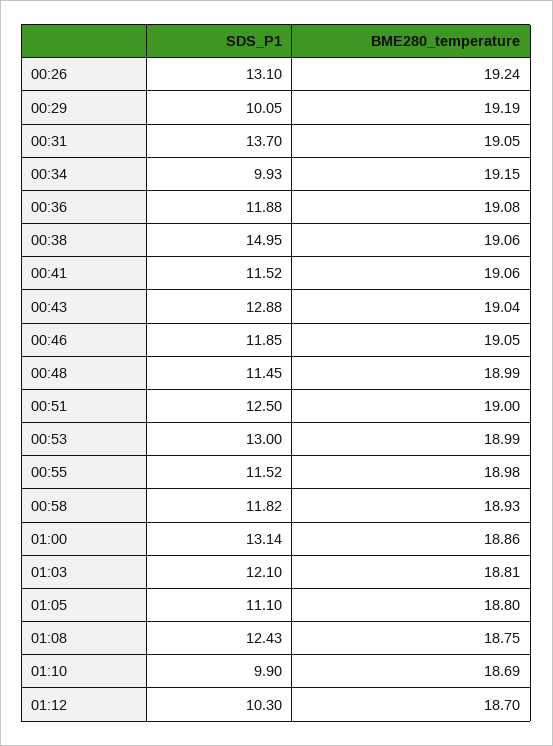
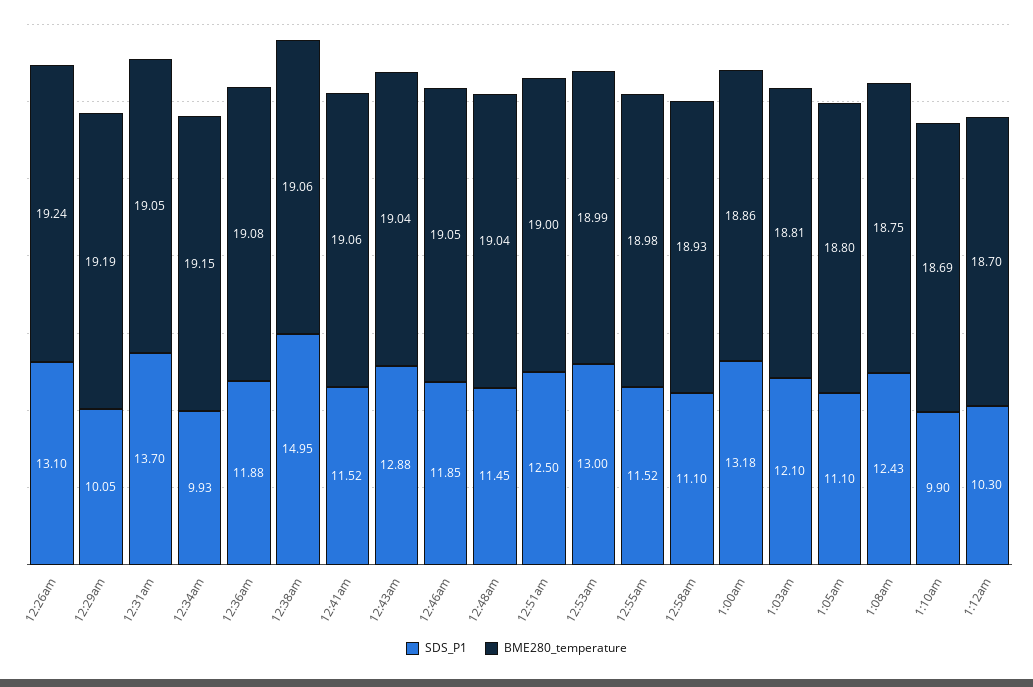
  {
    "SDS_P1": {
      "00:26": 13.1,
      "00:29": 10.05,
      "00:31": 13.7,
      "00:34": 9.93,
      "00:36": 11.88,
      "00:38": 14.95,
      "00:41": 11.52,
      "00:43": 12.88,
      "00:46": 11.85,
      "00:48": 11.45,
      "00:51": 12.5,
      "00:53": 13,
      "00:55": 11.52,
-     "00:58": 11.82,
+     "00:58": 11.1,
-     "01:00": 13.14,
+     "01:00": 13.18,
      "01:03": 12.1,
      "01:05": 11.1,
      "01:08": 12.43,
      "01:10": 9.9,
      "01:12": 10.3
    },
    "BME280_temperature": {
      "00:26": 19.24,
      "00:29": 19.19,
      "00:31": 19.05,
      "00:34": 19.15,
      "00:36": 19.08,
      "00:38": 19.06,
      "00:41": 19.06,
      "00:43": 19.04,
      "00:46": 19.05,
-     "00:48": 18.99,
+     "00:48": 19.04,
      "00:51": 19,
      "00:53": 18.99,
      "00:55": 18.98,
      "00:58": 18.93,
      "01:00": 18.86,
      "01:03": 18.81,
      "01:05": 18.8,
      "01:08": 18.75,
      "01:10": 18.69,
      "01:12": 18.7
    }
  }

